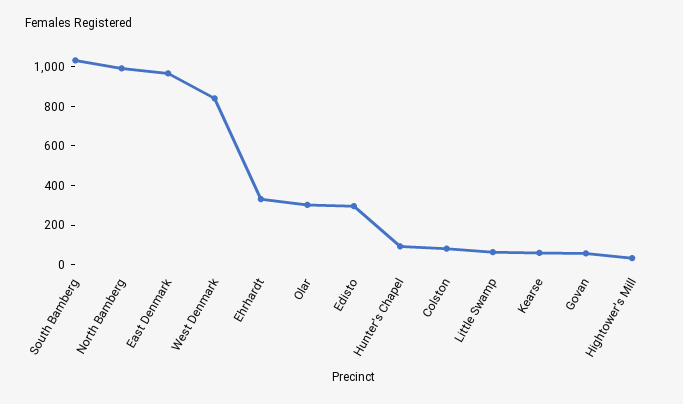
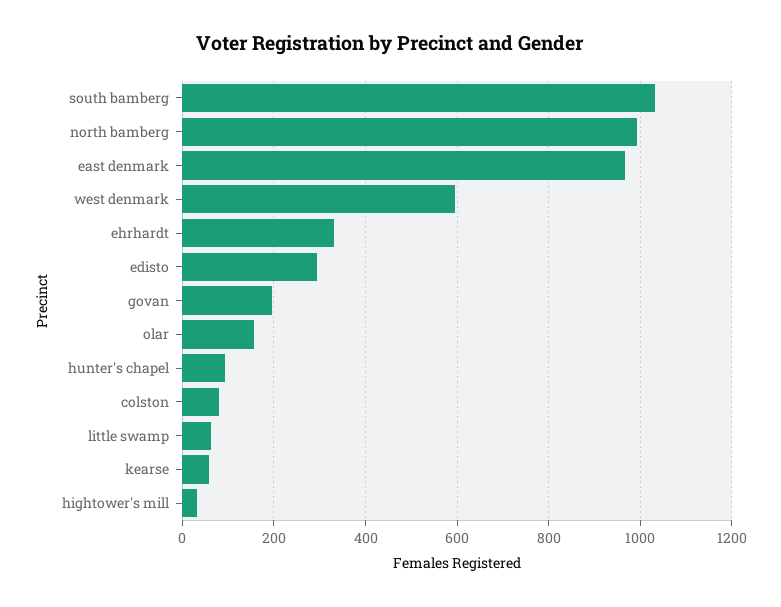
  {
    "South Bamberg": 1040,
    "North Bamberg": 1000,
    "East Denmark": 960,
-   "West Denmark": 850,
+   "West Denmark": 600,
    "Ehrhardt": 340,
-   "Olar": 300,
+   "Olar": 160,
    "Edisto": 300,
    "Hunter's Chapel": 100,
    "Colston": 80,
    "Little Swamp": 60,
    "Kearse": 60,
-   "Govan": 50,
+   "Govan": 200,
    "Hightower's Mill": 40
  }

